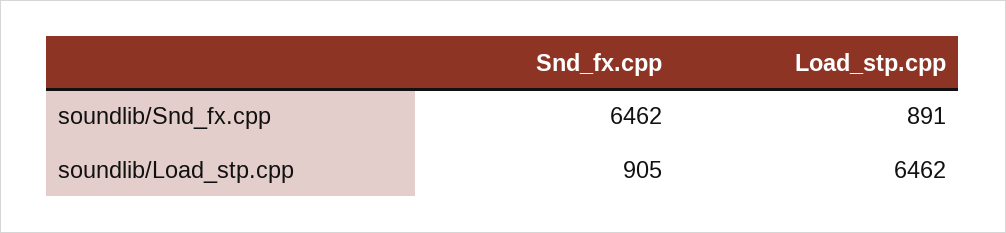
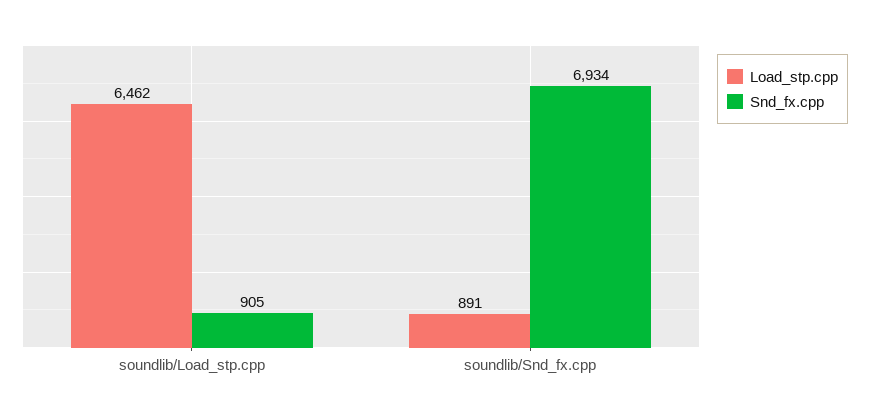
  {
    "Snd_fx.cpp": {
-     "soundlib/Snd_fx.cpp": 6462,
+     "soundlib/Snd_fx.cpp": 6934,
      "soundlib/Load_stp.cpp": 905
    },
    "Load_stp.cpp": {
      "soundlib/Snd_fx.cpp": 891,
      "soundlib/Load_stp.cpp": 6462
    }
  }

